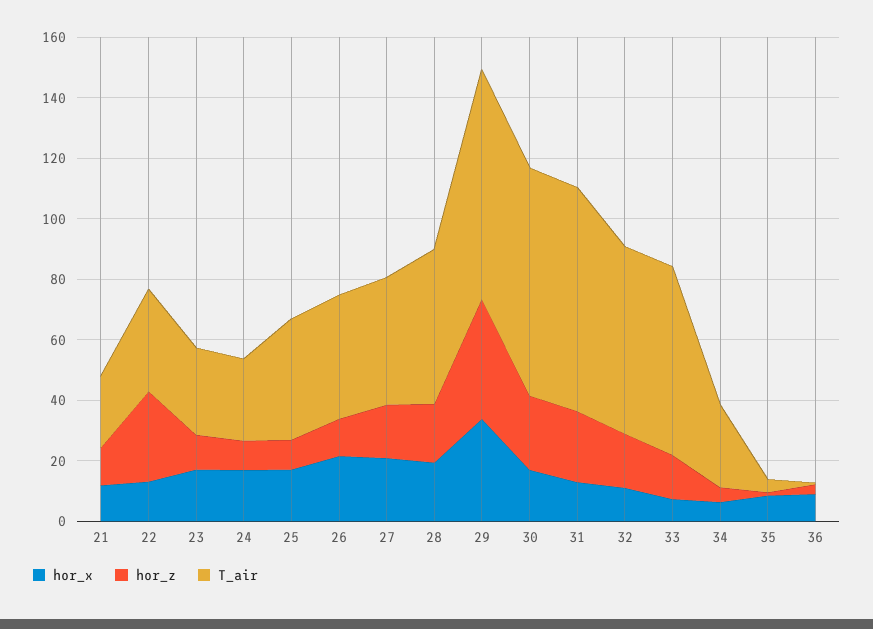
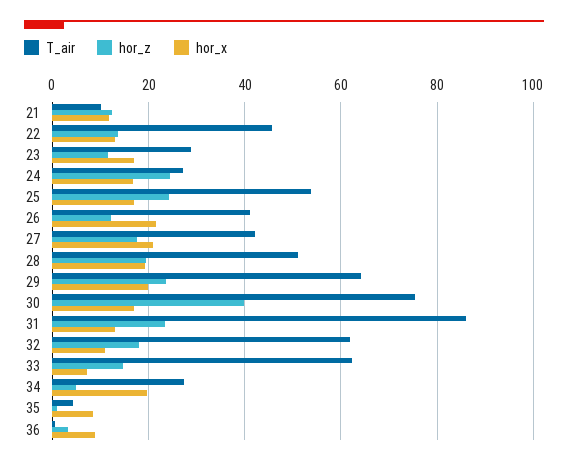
  {
    "hor_x": {
      "21": 12,
      "22": 14,
      "23": 18,
      "24": 16,
      "25": 18,
      "26": 22,
      "27": 20,
      "28": 20,
-     "29": 35,
+     "29": 20,
      "30": 16,
      "31": 12,
      "32": 12,
      "33": 8,
-     "34": 5,
+     "34": 20,
      "35": 8,
      "36": 8
    },
    "hor_z": {
      "21": 12,
-     "22": 30,
+     "22": 14,
      "23": 12,
-     "24": 10,
+     "24": 24,
-     "25": 10,
+     "25": 24,
      "26": 12,
      "27": 18,
      "28": 20,
-     "29": 40,
+     "29": 24,
-     "30": 25,
+     "30": 40,
      "31": 24,
      "32": 18,
      "33": 14,
      "34": 4,
      "35": 2,
      "36": 4
    },
    "T_air": {
-     "21": 25,
+     "21": 10,
-     "22": 35,
+     "22": 46,
      "23": 28,
      "24": 28,
-     "25": 40,
+     "25": 54,
      "26": 42,
      "27": 42,
      "28": 52,
-     "29": 75,
+     "29": 64,
      "30": 76,
-     "31": 75,
+     "31": 86,
      "32": 62,
      "33": 62,
      "34": 28,
      "35": 4,
      "36": 0
    }
  }

